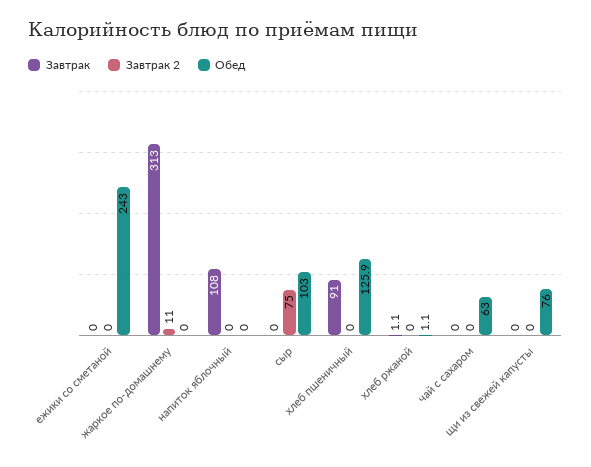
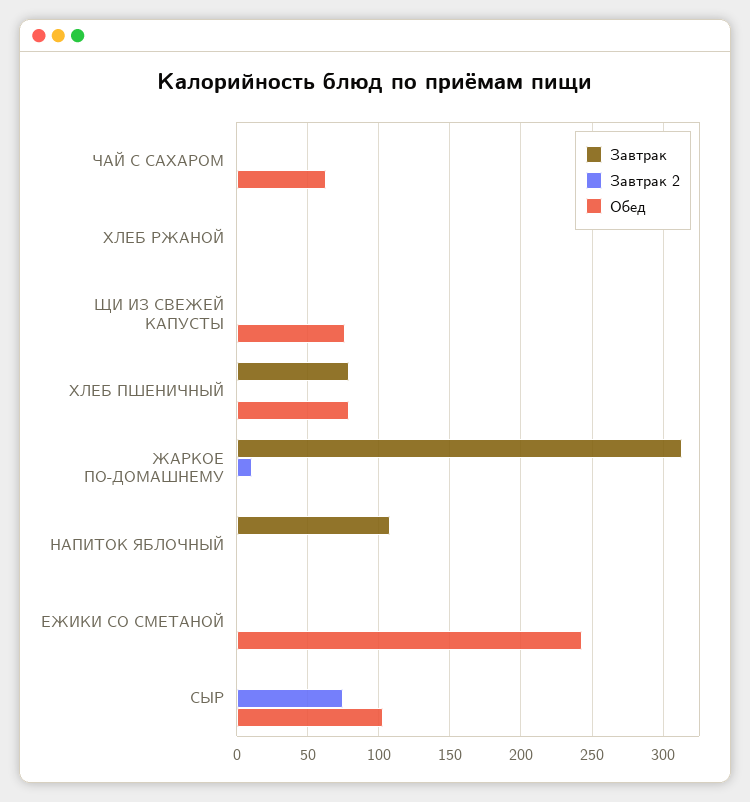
  {
    "Завтрак": {
      "ежики со сметаной": 0,
      "жаркое по-домашнему": 313,
      "напиток яблочный": 108,
      "сыр": 0,
-     "хлеб пшеничный": 91,
+     "хлеб пшеничный": 80,
      "хлеб ржаной": 1.1,
      "чай с сахаром": 0,
      "щи из свежей капусты": 0
    },
    "Завтрак 2": {
      "ежики со сметаной": 0,
      "жаркое по-домашнему": 11,
      "напиток яблочный": 0,
      "сыр": 75,
      "хлеб пшеничный": 0,
      "хлеб ржаной": 0,
      "чай с сахаром": 0,
      "щи из свежей капусты": 0
    },
    "Обед": {
      "ежики со сметаной": 243,
      "жаркое по-домашнему": 0,
      "напиток яблочный": 0,
      "сыр": 103,
-     "хлеб пшеничный": 125.9,
+     "хлеб пшеничный": 80,
      "хлеб ржаной": 1.1,
      "чай с сахаром": 63,
      "щи из свежей капусты": 76
    }
  }

